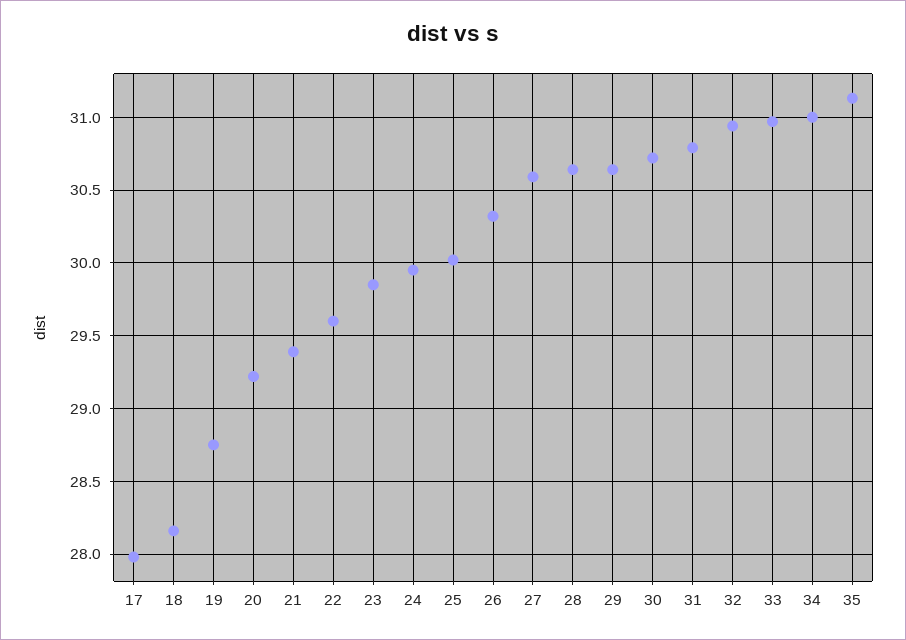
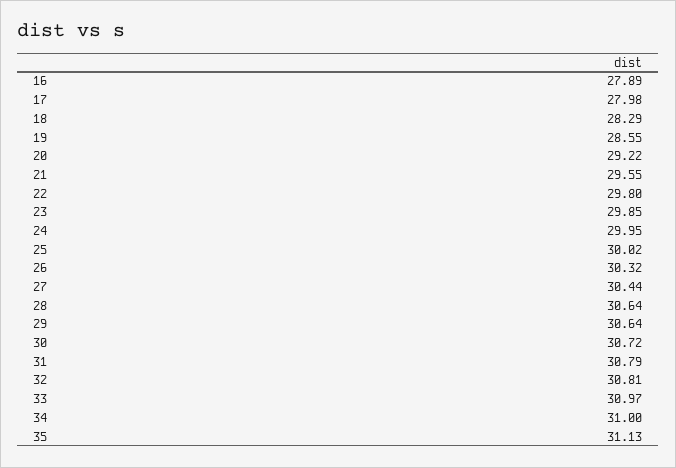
  {
    "17": 27.98,
-   "18": 28.15,
+   "18": 28.29,
-   "19": 28.75,
+   "19": 28.55,
    "20": 29.22,
-   "21": 29.4,
+   "21": 29.55,
-   "22": 29.6,
+   "22": 29.8,
    "23": 29.85,
    "24": 29.95,
    "25": 30.02,
    "26": 30.32,
-   "27": 30.6,
+   "27": 30.44,
    "28": 30.64,
    "29": 30.64,
    "30": 30.72,
    "31": 30.79,
-   "32": 30.95,
+   "32": 30.81,
    "33": 30.97,
    "34": 31,
-   "35": 31.13
+   "35": 31.13,
+   "16": 27.89
  }

